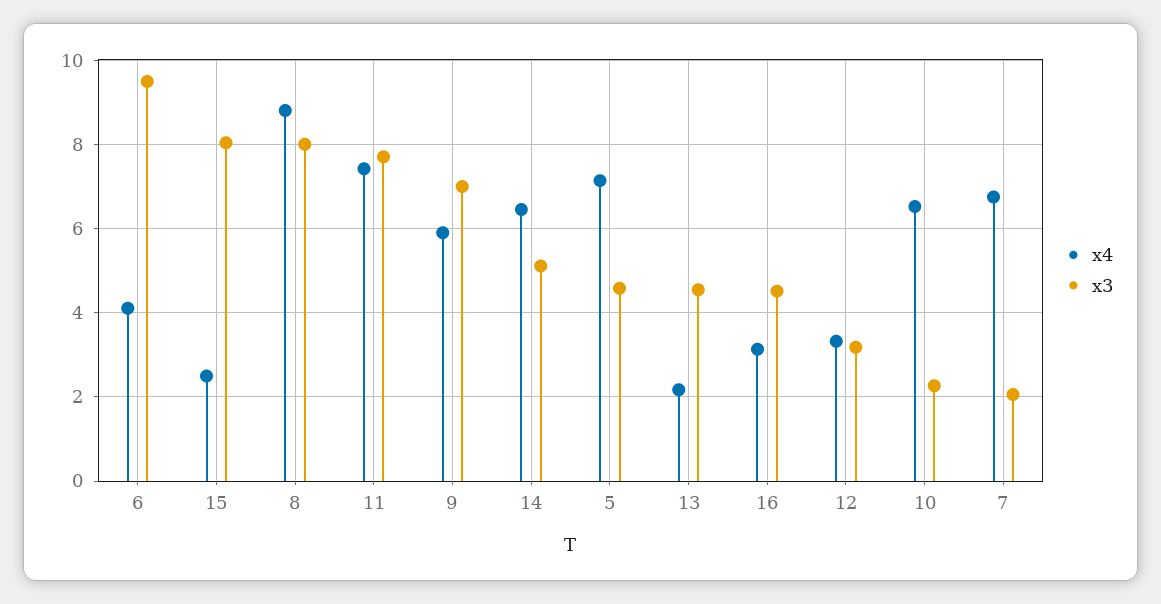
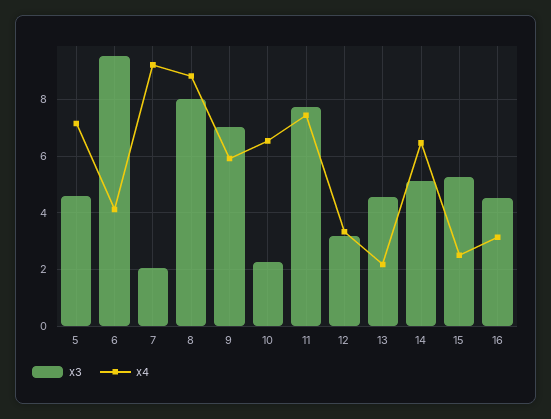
  {
    "x4": {
      "6": 4.2,
      "15": 2.6,
      "8": 8.8,
      "11": 7.4,
      "9": 6,
      "14": 6.4,
      "5": 7.2,
      "13": 2.2,
      "16": 3.2,
      "12": 3.4,
      "10": 6.6,
-     "7": 6.8
+     "7": 9.25
    },
    "x3": {
      "6": 9.6,
-     "15": 8,
+     "15": 5.25,
      "8": 8,
      "11": 7.8,
      "9": 7,
      "14": 5.2,
      "5": 4.6,
      "13": 4.6,
      "16": 4.6,
      "12": 3.2,
      "10": 2.2,
      "7": 2
    }
  }

